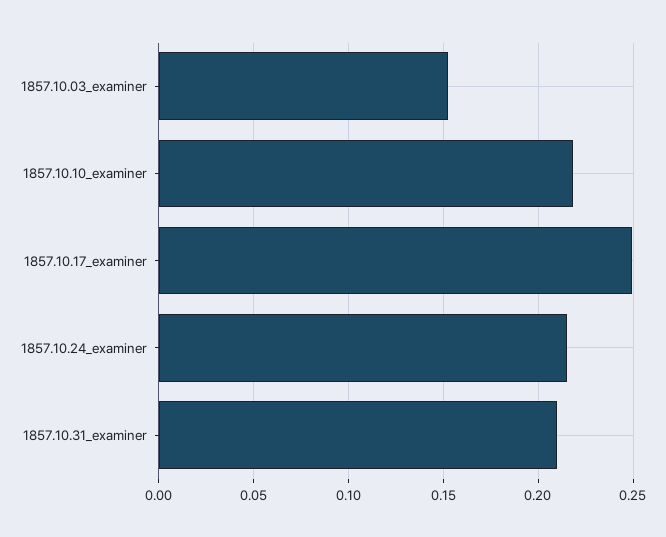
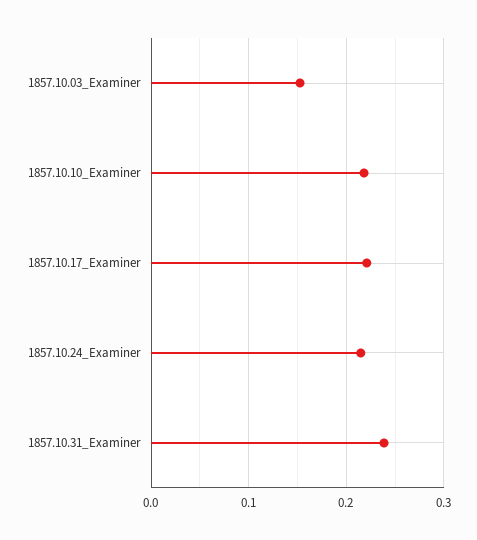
  {
    "1857.10.03_examiner": 0.155,
    "1857.10.10_examiner": 0.22,
-   "1857.10.17_examiner": 0.25,
+   "1857.10.17_examiner": 0.22,
    "1857.10.24_examiner": 0.215,
-   "1857.10.31_examiner": 0.21
+   "1857.10.31_examiner": 0.24
  }

